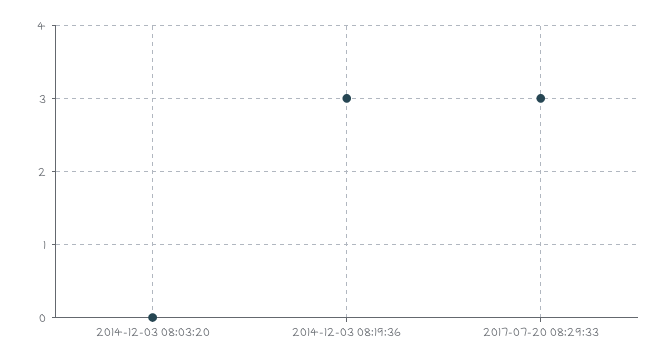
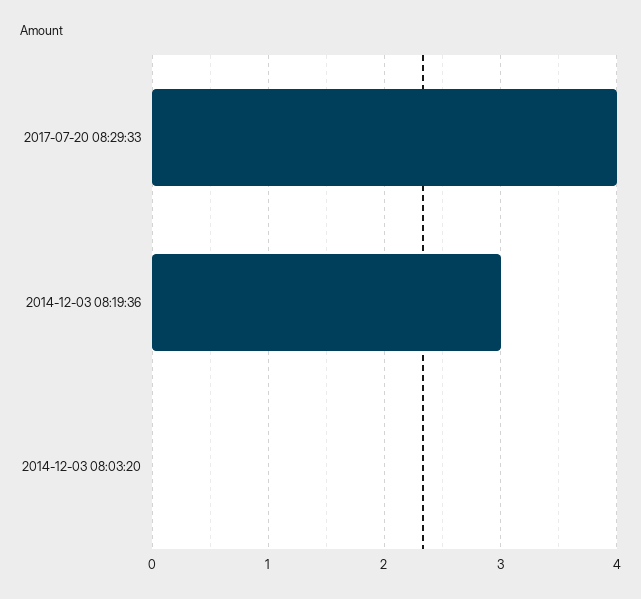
  {
    "2014-12-03 08:03:20": 0,
    "2014-12-03 08:19:36": 3,
-   "2017-07-20 08:29:33": 3
+   "2017-07-20 08:29:33": 4
  }

